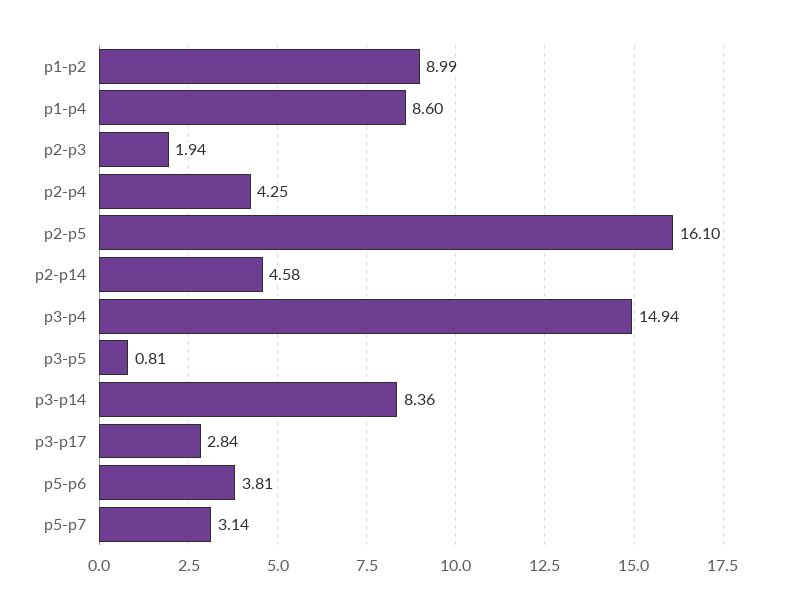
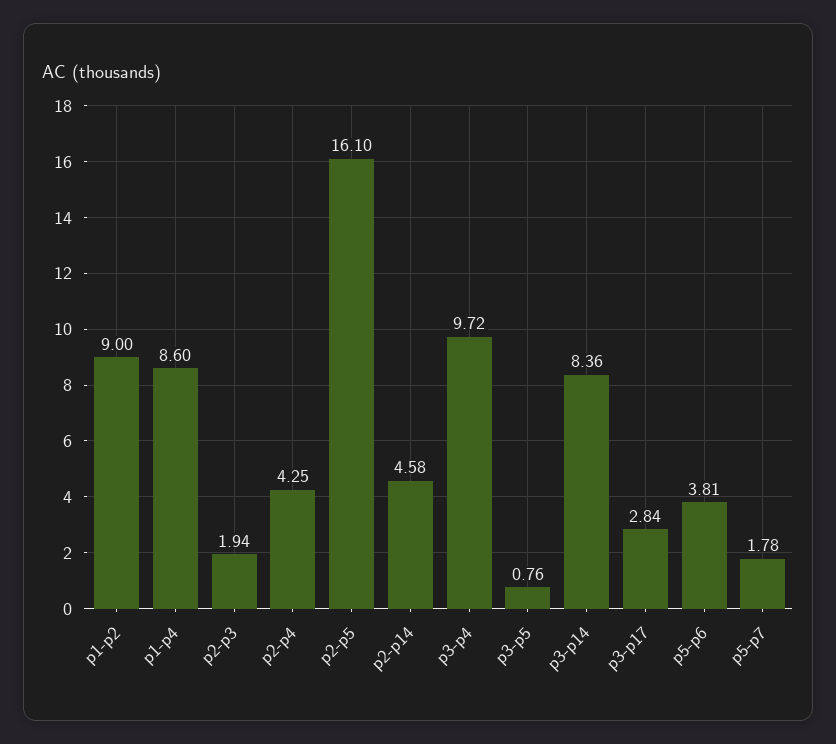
  {
-   "p1-p2": 8.99,
+   "p1-p2": 9,
    "p1-p4": 8.6,
    "p2-p3": 1.94,
    "p2-p4": 4.25,
    "p2-p5": 16.1,
    "p2-p14": 4.58,
-   "p3-p4": 14.94,
+   "p3-p4": 9.72,
-   "p3-p5": 0.81,
+   "p3-p5": 0.76,
    "p3-p14": 8.36,
    "p3-p17": 2.84,
    "p5-p6": 3.81,
-   "p5-p7": 3.14
+   "p5-p7": 1.78
  }

